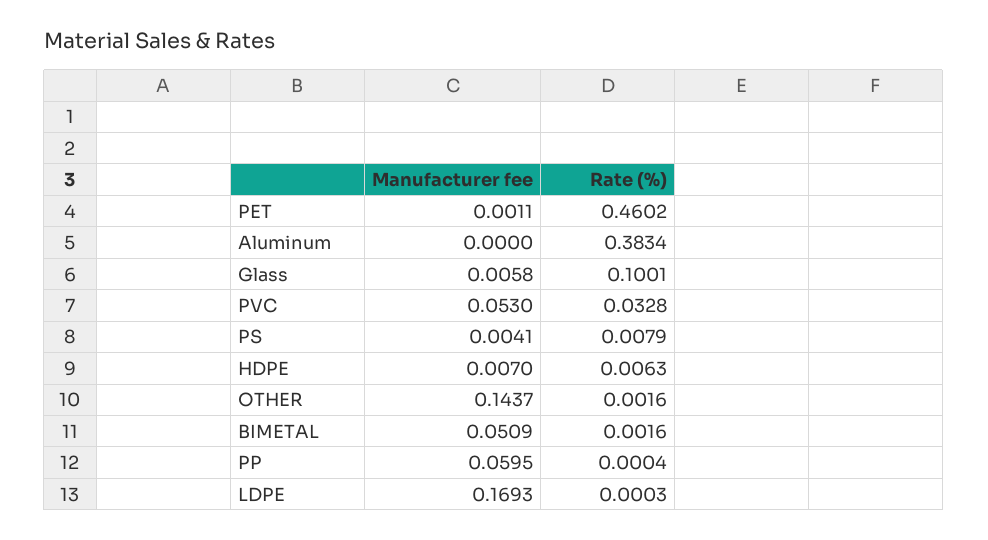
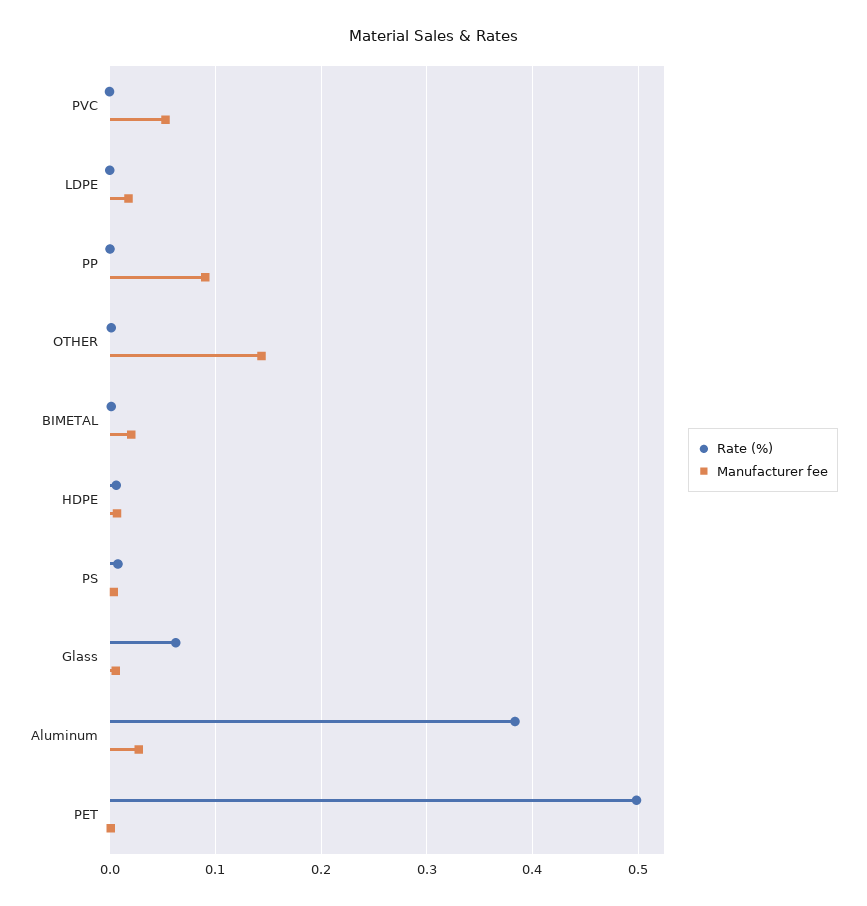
  {
    "Manufacturer fee": {
      "PET": 0.0011,
-     "Aluminum": 0,
+     "Aluminum": 0.03,
      "Glass": 0.0058,
      "PVC": 0.053,
      "PS": 0.0041,
      "HDPE": 0.007,
      "OTHER": 0.1437,
-     "BIMETAL": 0.0509,
+     "BIMETAL": 0.02,
-     "PP": 0.0595,
+     "PP": 0.09,
-     "LDPE": 0.1693
+     "LDPE": 0.02
    },
    "Rate (%)": {
-     "PET": 0.4602,
+     "PET": 0.5,
      "Aluminum": 0.3834,
-     "Glass": 0.1001,
+     "Glass": 0.06,
-     "PVC": 0.0328,
+     "PVC": 0,
      "PS": 0.0079,
      "HDPE": 0.0063,
      "OTHER": 0.0016,
      "BIMETAL": 0.0016,
      "PP": 0.0004,
      "LDPE": 0.0003
    }
  }

